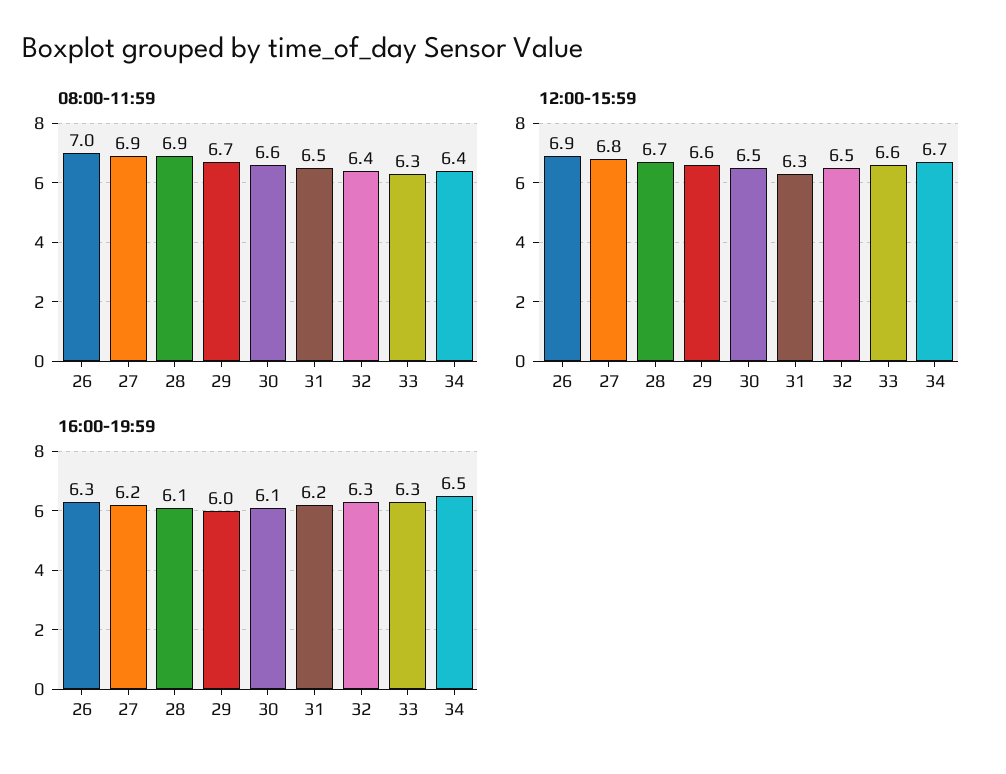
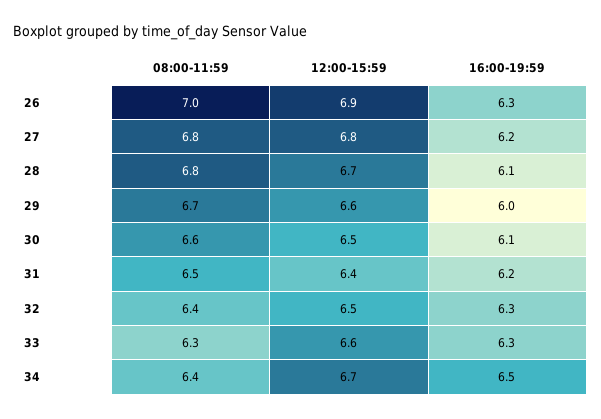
  {
    "08:00-11:59": {
      "26": 7,
-     "27": 6.9,
+     "27": 6.8,
-     "28": 6.9,
+     "28": 6.8,
      "29": 6.7,
      "30": 6.6,
      "31": 6.5,
      "32": 6.4,
      "33": 6.3,
      "34": 6.4
    },
    "12:00-15:59": {
      "26": 6.9,
      "27": 6.8,
      "28": 6.7,
      "29": 6.6,
      "30": 6.5,
-     "31": 6.3,
+     "31": 6.4,
      "32": 6.5,
      "33": 6.6,
      "34": 6.7
    },
    "16:00-19:59": {
      "26": 6.3,
      "27": 6.2,
      "28": 6.1,
      "29": 6,
      "30": 6.1,
      "31": 6.2,
      "32": 6.3,
      "33": 6.3,
      "34": 6.5
    }
  }

